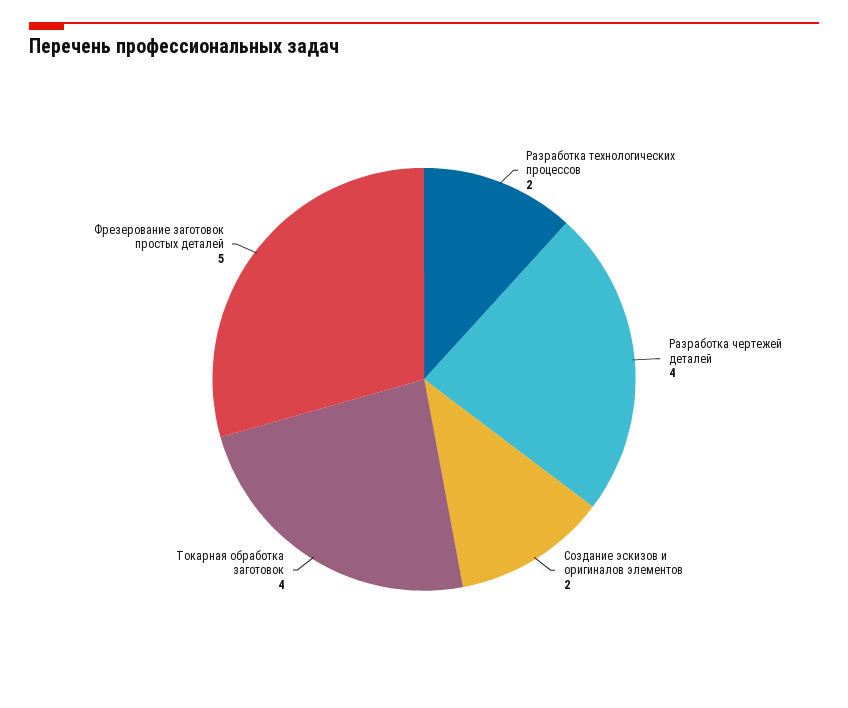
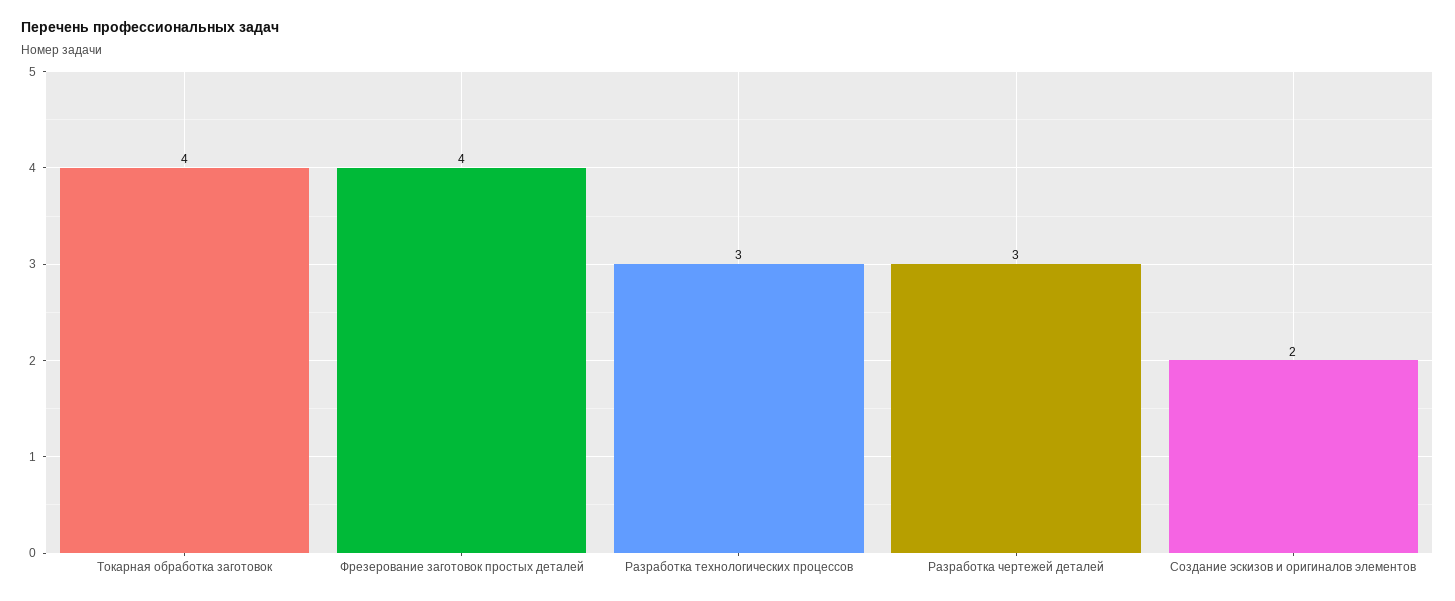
  {
-   "Разработка технологических процессов": 2,
+   "Разработка технологических процессов": 3,
-   "Разработка чертежей деталей": 4,
+   "Разработка чертежей деталей": 3,
    "Создание эскизов и оригиналов элементов": 2,
    "Токарная обработка заготовок": 4,
-   "Фрезерование заготовок простых деталей": 5
+   "Фрезерование заготовок простых деталей": 4
  }

